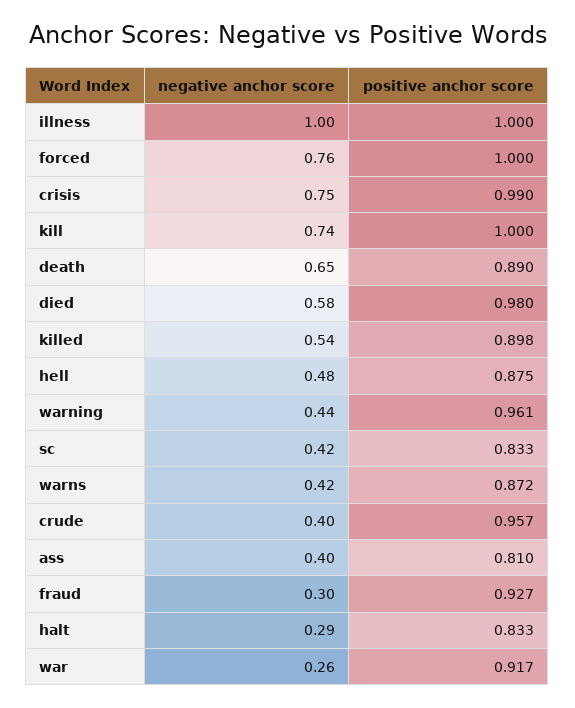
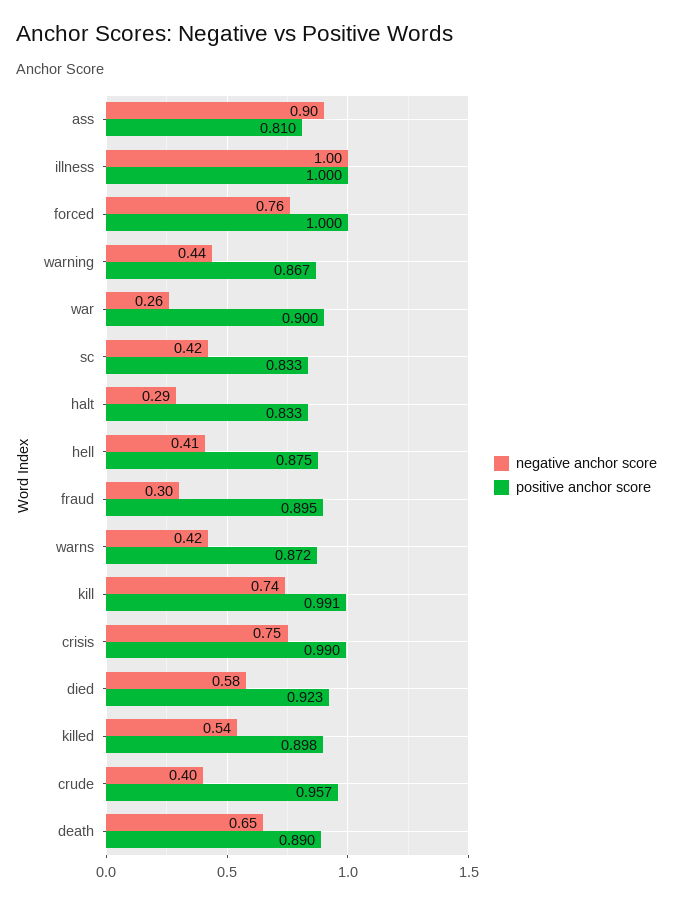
  {
    "negative anchor score": {
      "illness": 1,
      "forced": 0.76,
      "crisis": 0.75,
      "kill": 0.74,
      "death": 0.65,
      "died": 0.58,
      "killed": 0.54,
-     "hell": 0.48,
+     "hell": 0.41,
      "warning": 0.44,
      "sc": 0.42,
      "warns": 0.42,
      "crude": 0.4,
-     "ass": 0.4,
+     "ass": 0.9,
      "fraud": 0.3,
      "halt": 0.29,
      "war": 0.26
    },
    "positive anchor score": {
      "illness": 1,
      "forced": 1,
      "crisis": 0.99,
-     "kill": 1,
+     "kill": 0.991,
      "death": 0.89,
-     "died": 0.98,
+     "died": 0.923,
      "killed": 0.898,
      "hell": 0.875,
-     "warning": 0.961,
+     "warning": 0.867,
      "sc": 0.833,
      "warns": 0.872,
      "crude": 0.957,
      "ass": 0.81,
-     "fraud": 0.927,
+     "fraud": 0.895,
      "halt": 0.833,
-     "war": 0.917
+     "war": 0.9
    }
  }

